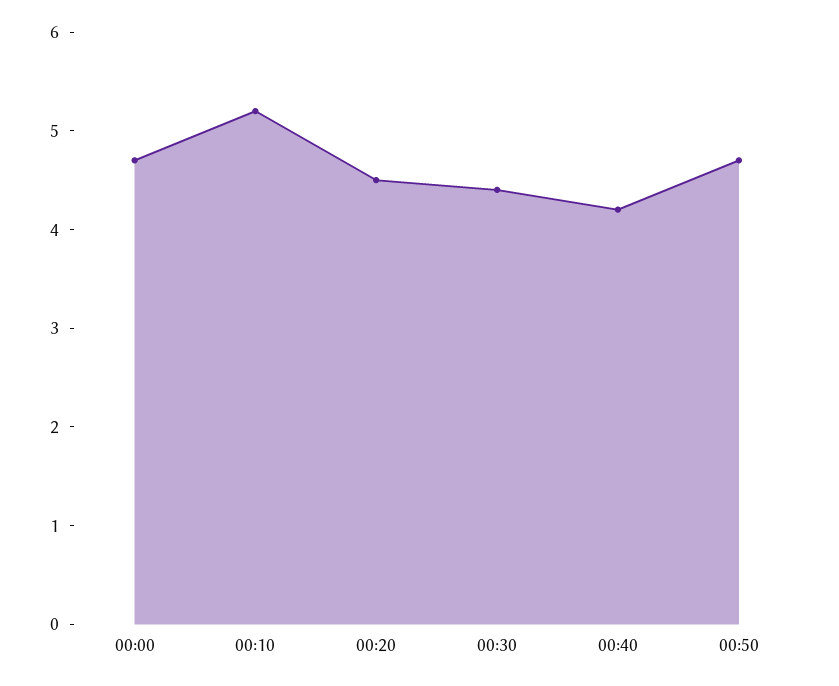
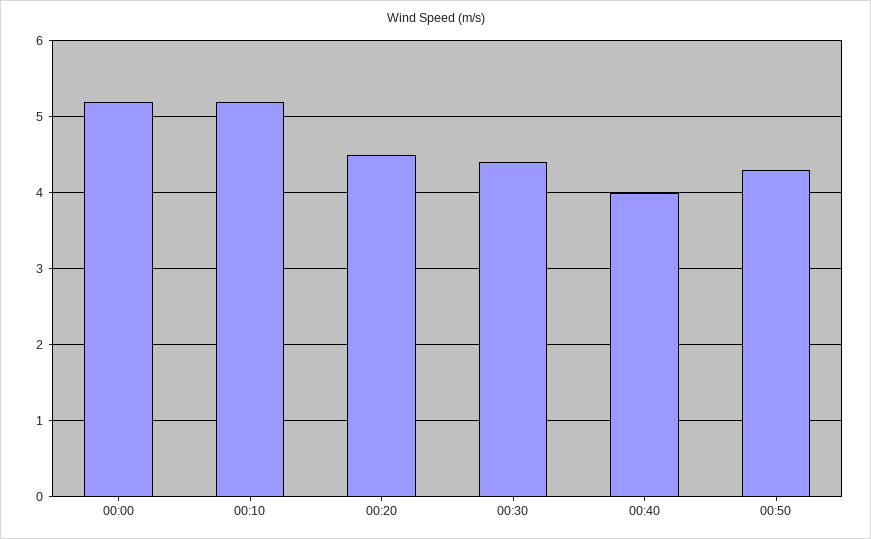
  {
-   "00:00": 4.7,
+   "00:00": 5.2,
    "00:10": 5.2,
    "00:20": 4.5,
    "00:30": 4.4,
-   "00:40": 4.2,
+   "00:40": 4,
-   "00:50": 4.7
+   "00:50": 4.3
  }

